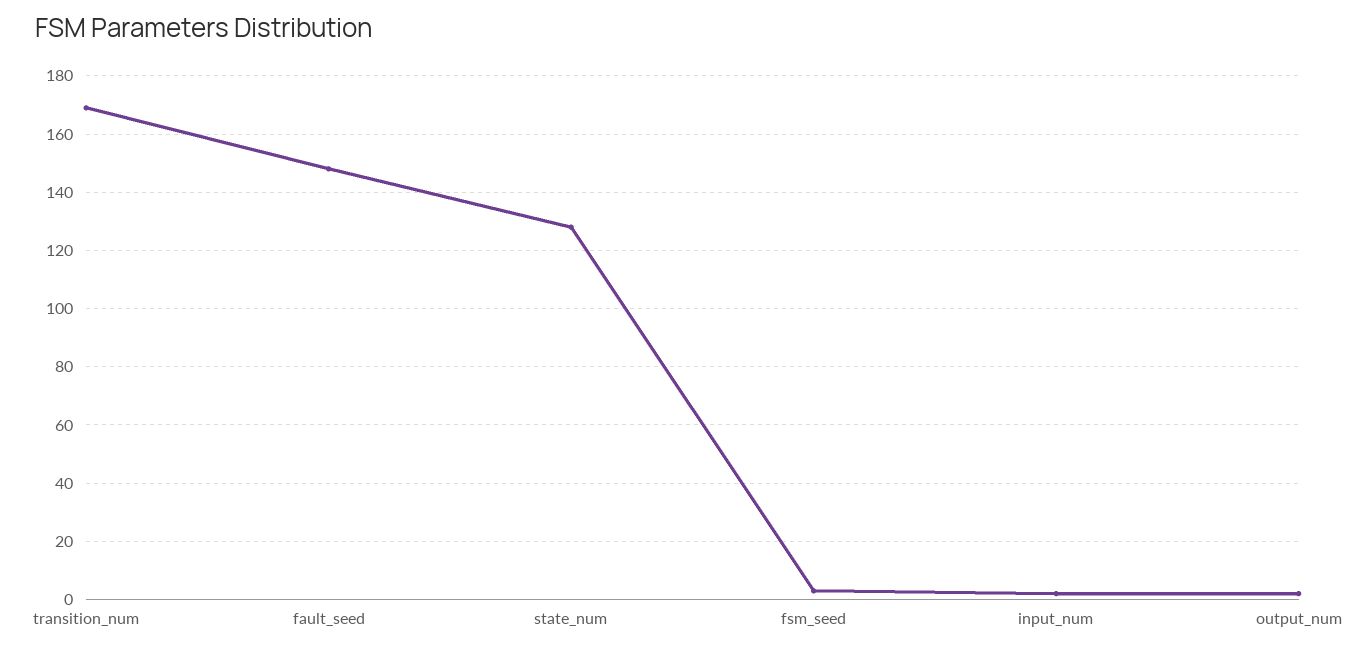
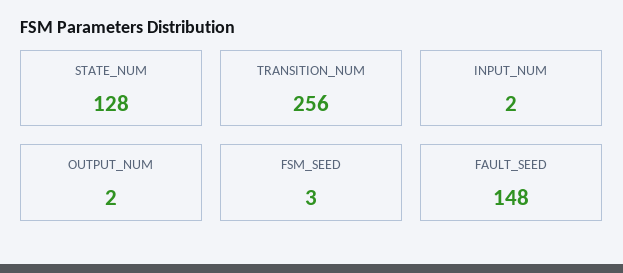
  {
-   "transition_num": 170,
+   "transition_num": 256,
    "fault_seed": 148,
    "state_num": 128,
    "fsm_seed": 3,
    "input_num": 2,
    "output_num": 2
  }

